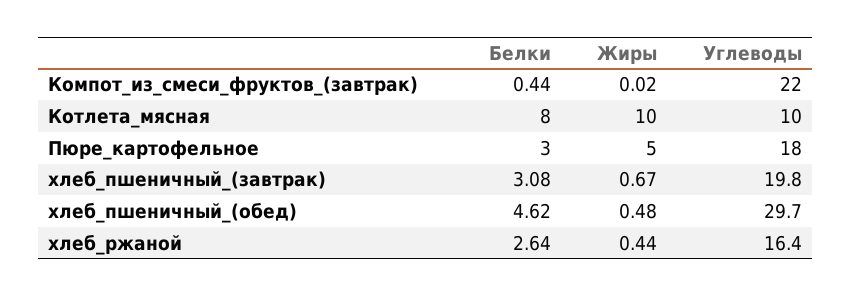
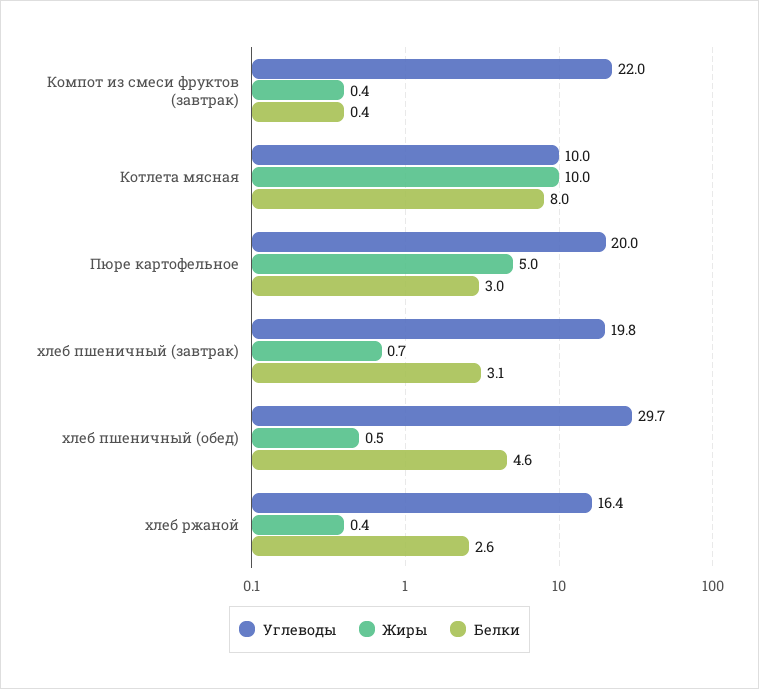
  {
    "Белки": {
      "Компот_из_смеси_фруктов_(завтрак)": 0.44,
      "Котлета_мясная": 8,
      "Пюре_картофельное": 3,
      "хлеб_пшеничный_(завтрак)": 3.08,
      "хлеб_пшеничный_(обед)": 4.62,
      "хлеб_ржаной": 2.64
    },
    "Жиры": {
-     "Компот_из_смеси_фруктов_(завтрак)": 0.02,
+     "Компот_из_смеси_фруктов_(завтрак)": 0.4,
      "Котлета_мясная": 10,
      "Пюре_картофельное": 5,
      "хлеб_пшеничный_(завтрак)": 0.67,
      "хлеб_пшеничный_(обед)": 0.48,
      "хлеб_ржаной": 0.44
    },
    "Углеводы": {
      "Компот_из_смеси_фруктов_(завтрак)": 22,
      "Котлета_мясная": 10,
-     "Пюре_картофельное": 18,
+     "Пюре_картофельное": 20,
      "хлеб_пшеничный_(завтрак)": 19.8,
      "хлеб_пшеничный_(обед)": 29.7,
      "хлеб_ржаной": 16.4
    }
  }

